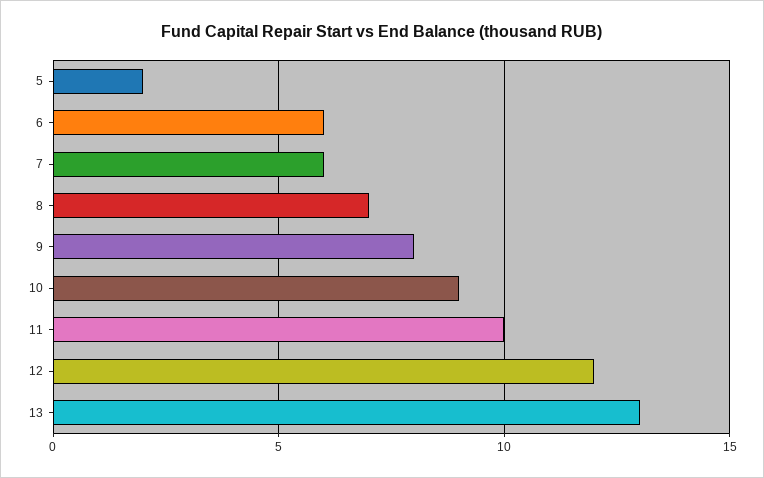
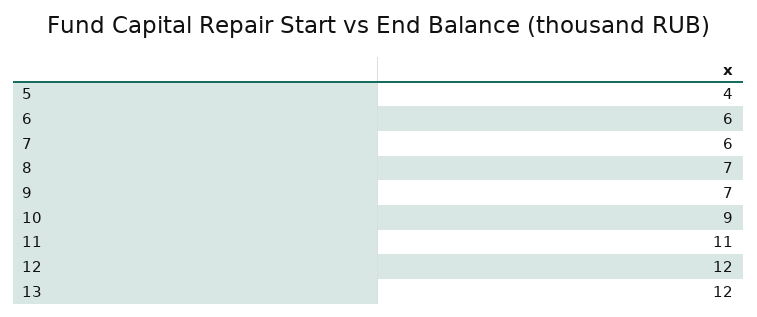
  {
-   "5": 2,
+   "5": 4,
    "6": 6,
    "7": 6,
    "8": 7,
-   "9": 8,
+   "9": 7,
    "10": 9,
-   "11": 10,
+   "11": 11,
    "12": 12,
-   "13": 13
+   "13": 12
  }

